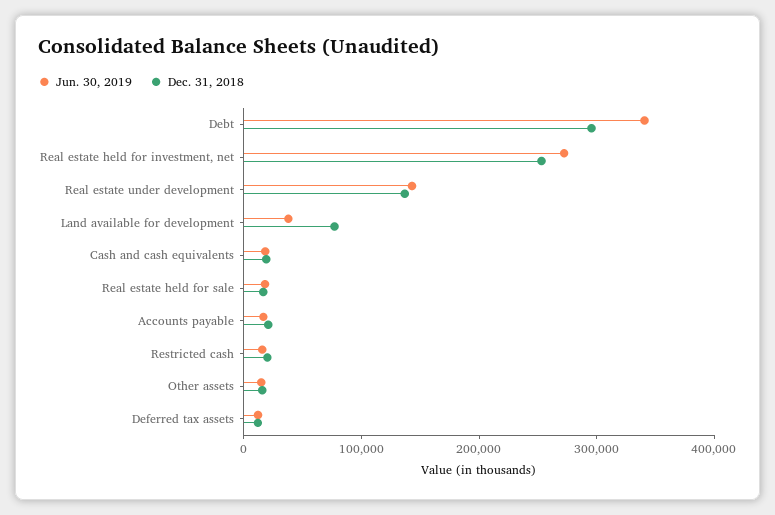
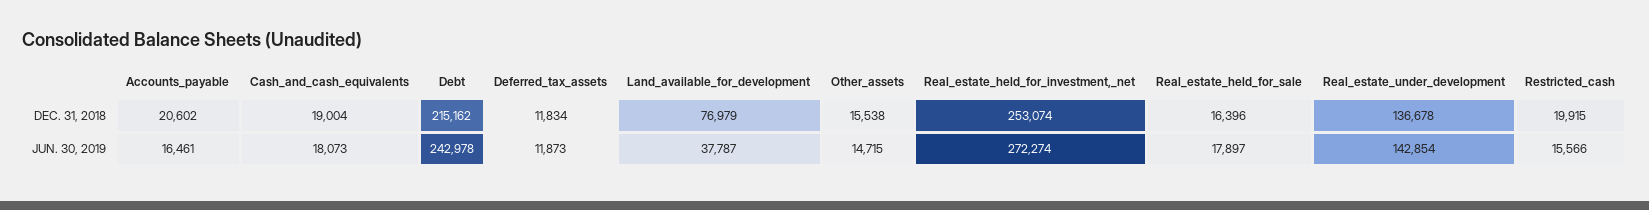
  {
    "Jun. 30, 2019": {
-     "Debt": 340000,
+     "Debt": 242978,
      "Real estate held for investment, net": 272274,
      "Real estate under development": 142854,
      "Land available for development": 37787,
      "Cash and cash equivalents": 18073,
      "Real estate held for sale": 17897,
      "Accounts payable": 16461,
      "Restricted cash": 15566,
      "Other assets": 14715,
      "Deferred tax assets": 11873
    },
    "Dec. 31, 2018": {
-     "Debt": 300000,
+     "Debt": 215162,
      "Real estate held for investment, net": 253074,
      "Real estate under development": 136678,
      "Land available for development": 76979,
      "Cash and cash equivalents": 19004,
      "Real estate held for sale": 16396,
      "Accounts payable": 20602,
      "Restricted cash": 19915,
      "Other assets": 15538,
      "Deferred tax assets": 11834
    }
  }

